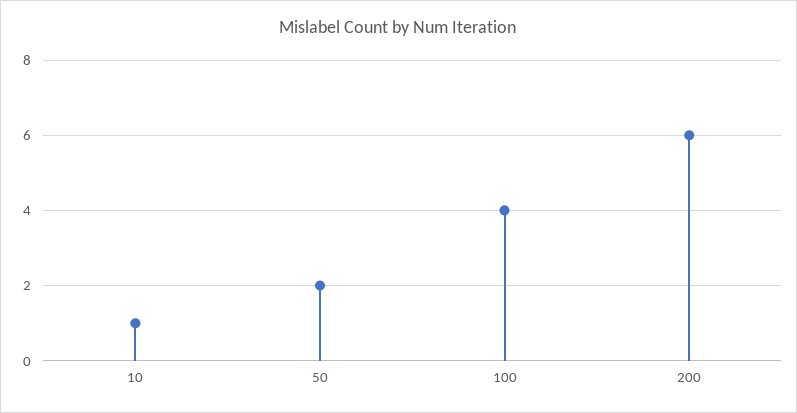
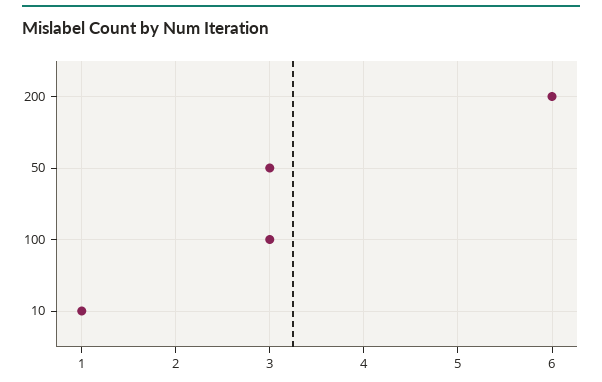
  {
    "10": 1,
-   "50": 2,
+   "50": 3,
-   "100": 4,
+   "100": 3,
    "200": 6
  }

